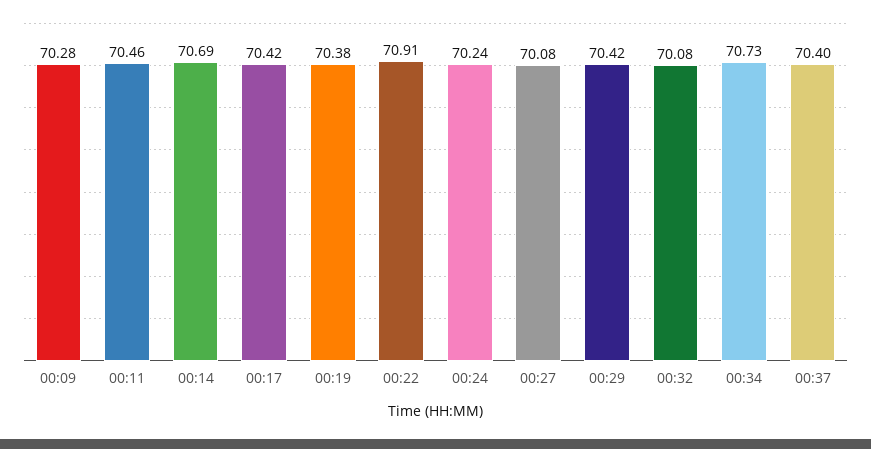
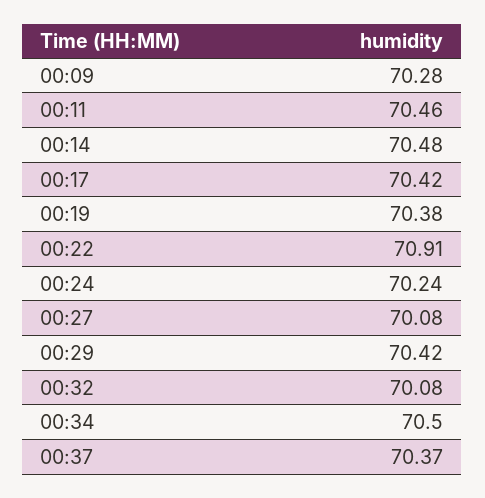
  {
    "00:09": 70.28,
    "00:11": 70.46,
-   "00:14": 70.69,
+   "00:14": 70.48,
    "00:17": 70.42,
    "00:19": 70.38,
    "00:22": 70.91,
    "00:24": 70.24,
    "00:27": 70.08,
    "00:29": 70.42,
    "00:32": 70.08,
-   "00:34": 70.73,
+   "00:34": 70.5,
-   "00:37": 70.4
+   "00:37": 70.37
  }

